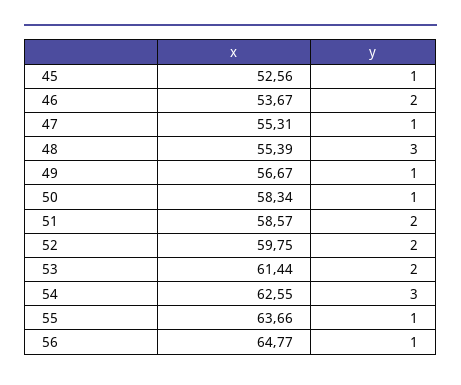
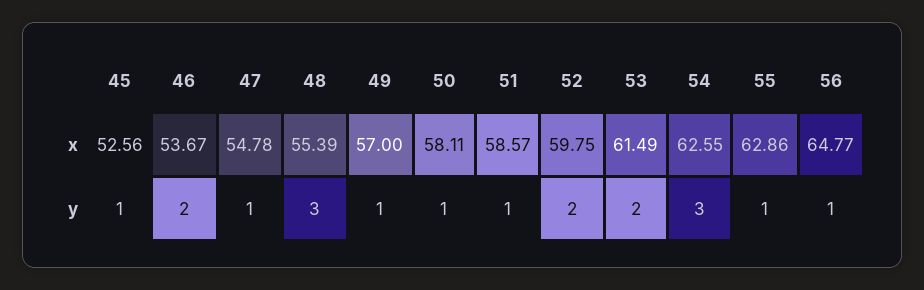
  {
    "x": {
      "45": 52.56,
      "46": 53.67,
-     "47": 55.31,
+     "47": 54.78,
      "48": 55.39,
-     "49": 56.67,
+     "49": 57,
-     "50": 58.34,
+     "50": 58.11,
      "51": 58.57,
      "52": 59.75,
-     "53": 61.44,
+     "53": 61.49,
      "54": 62.55,
-     "55": 63.66,
+     "55": 62.86,
      "56": 64.77
    },
    "y": {
      "45": 1,
      "46": 2,
      "47": 1,
      "48": 3,
      "49": 1,
      "50": 1,
-     "51": 2,
+     "51": 1,
      "52": 2,
      "53": 2,
      "54": 3,
      "55": 1,
      "56": 1
    }
  }

